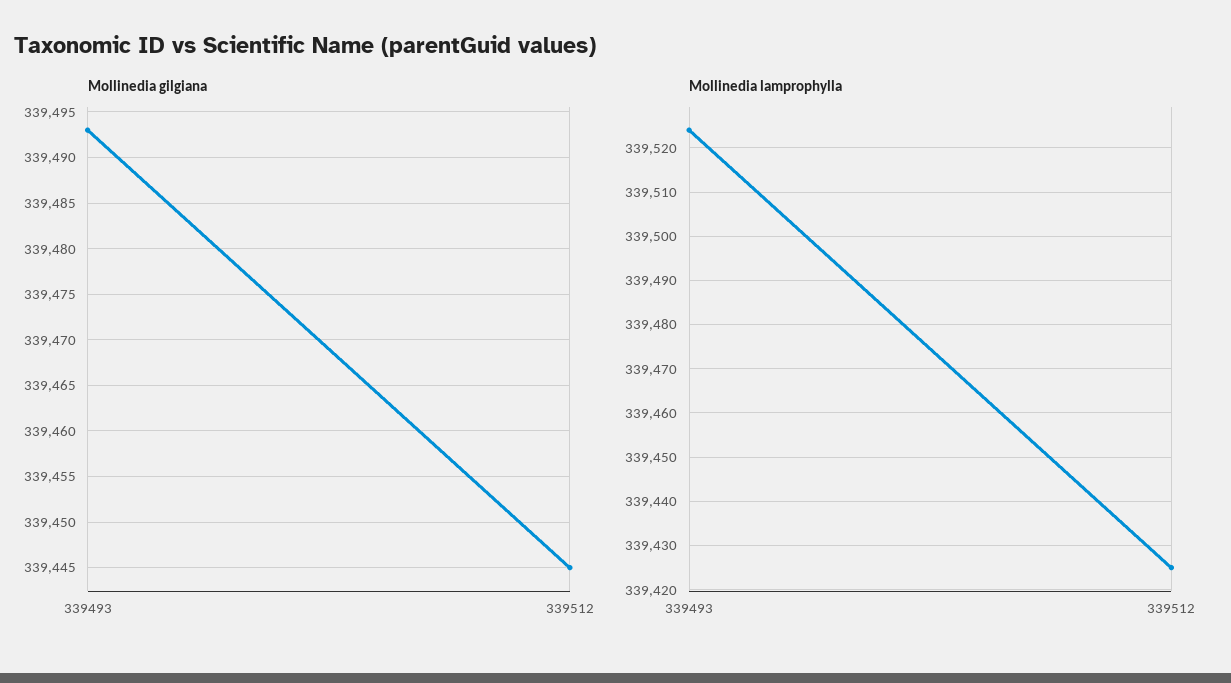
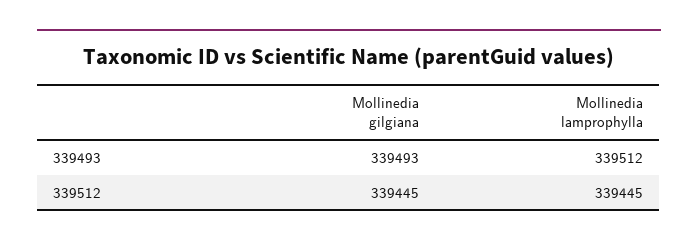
  {
    "Mollinedia gilgiana": {
      "339493": 339493,
      "339512": 339445
    },
    "Mollinedia lamprophylla": {
-     "339493": 339525,
+     "339493": 339512,
-     "339512": 339425
+     "339512": 339445
    }
  }

